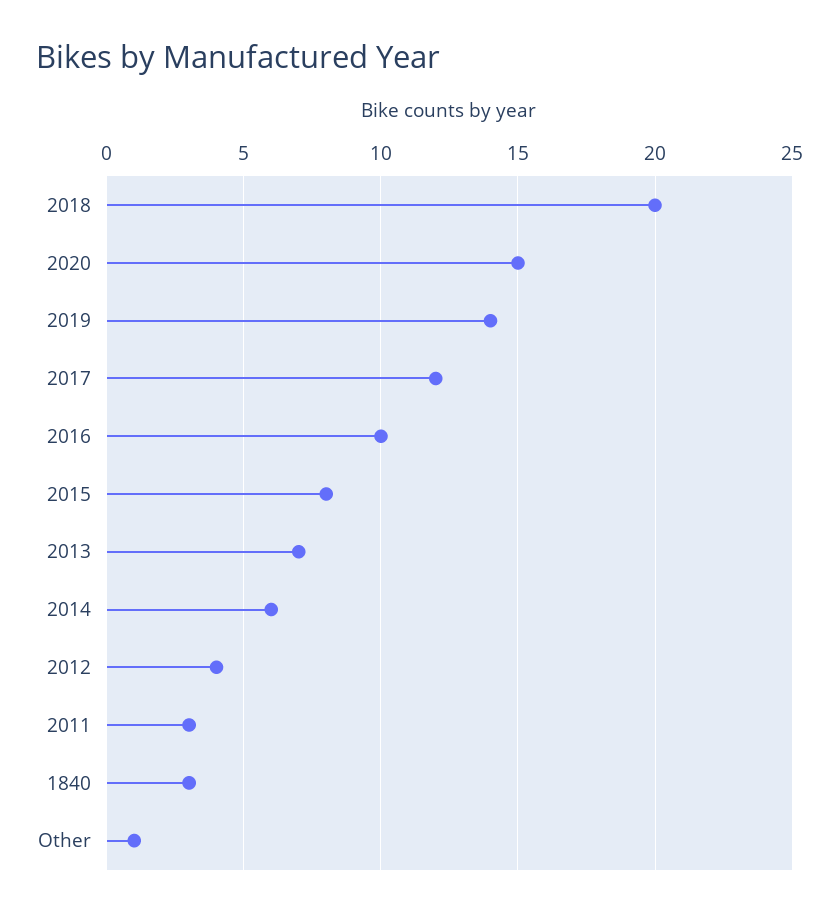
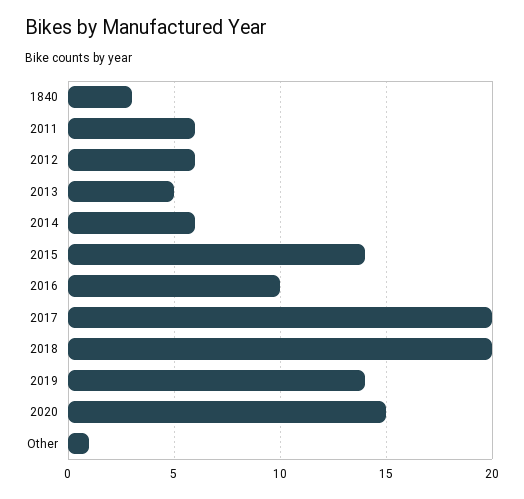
  {
    "2018": 20,
    "2020": 15,
    "2019": 14,
-   "2017": 12,
+   "2017": 20,
    "2016": 10,
-   "2015": 8,
+   "2015": 14,
-   "2013": 7,
+   "2013": 5,
    "2014": 6,
-   "2012": 4,
+   "2012": 6,
-   "2011": 3,
+   "2011": 6,
    "1840": 3,
    "Other": 1
  }

